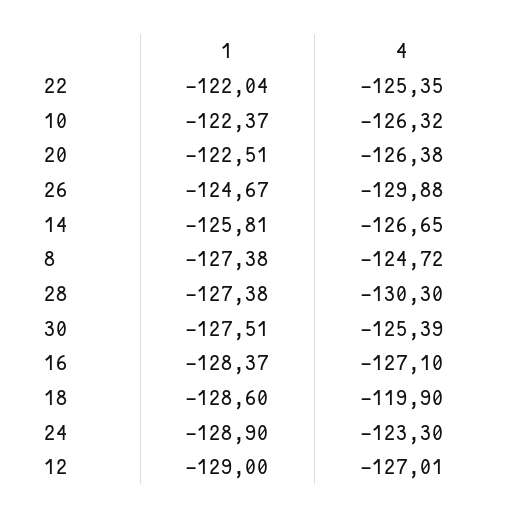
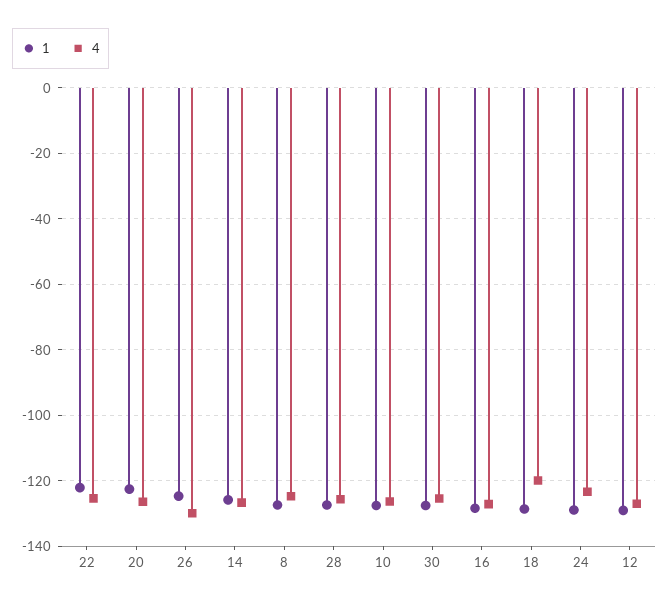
  {
    "1": {
      "22": -122.04,
-     "10": -122.37,
+     "10": -128,
      "20": -122.51,
      "26": -124.67,
      "14": -125.81,
      "8": -127.38,
      "28": -127.38,
      "30": -127.51,
      "16": -128.37,
      "18": -128.6,
      "24": -128.9,
      "12": -129
    },
    "4": {
      "22": -125.35,
      "10": -126.32,
      "20": -126.38,
      "26": -129.88,
      "14": -126.65,
      "8": -124.72,
-     "28": -130.3,
+     "28": -126,
      "30": -125.39,
      "16": -127.1,
      "18": -119.9,
      "24": -123.3,
      "12": -127.01
    }
  }

